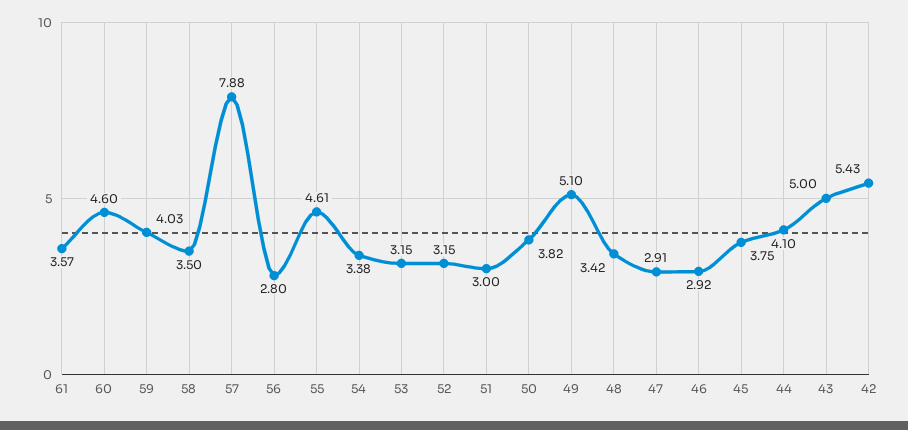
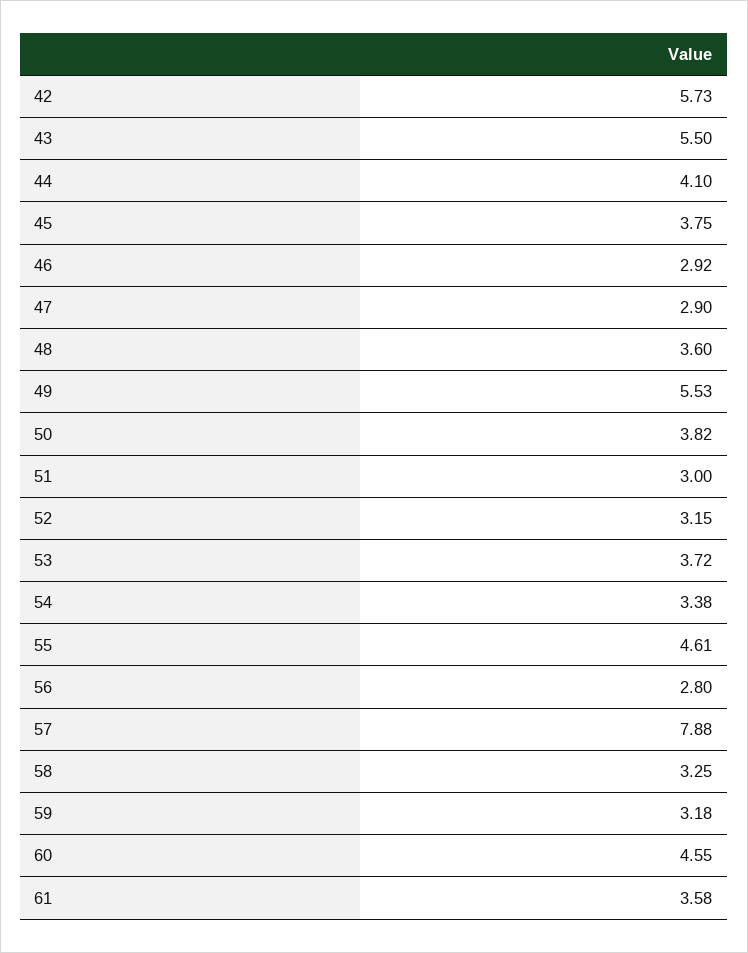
  {
-   "61": 3.57,
+   "61": 3.58,
-   "60": 4.6,
+   "60": 4.55,
-   "59": 4.03,
+   "59": 3.18,
-   "58": 3.5,
+   "58": 3.25,
    "57": 7.88,
    "56": 2.8,
    "55": 4.61,
    "54": 3.38,
-   "53": 3.15,
+   "53": 3.72,
    "52": 3.15,
    "51": 3,
    "50": 3.82,
-   "49": 5.1,
+   "49": 5.53,
-   "48": 3.42,
+   "48": 3.6,
-   "47": 2.91,
+   "47": 2.9,
    "46": 2.92,
    "45": 3.75,
    "44": 4.1,
-   "43": 5,
+   "43": 5.5,
-   "42": 5.43
+   "42": 5.73
  }

